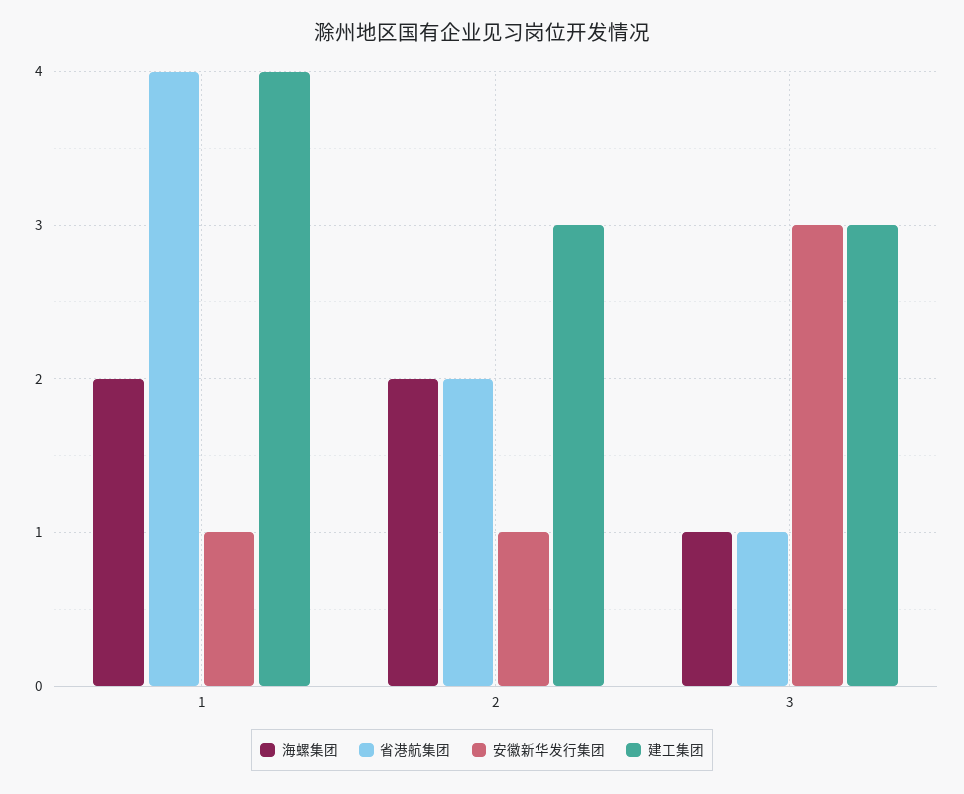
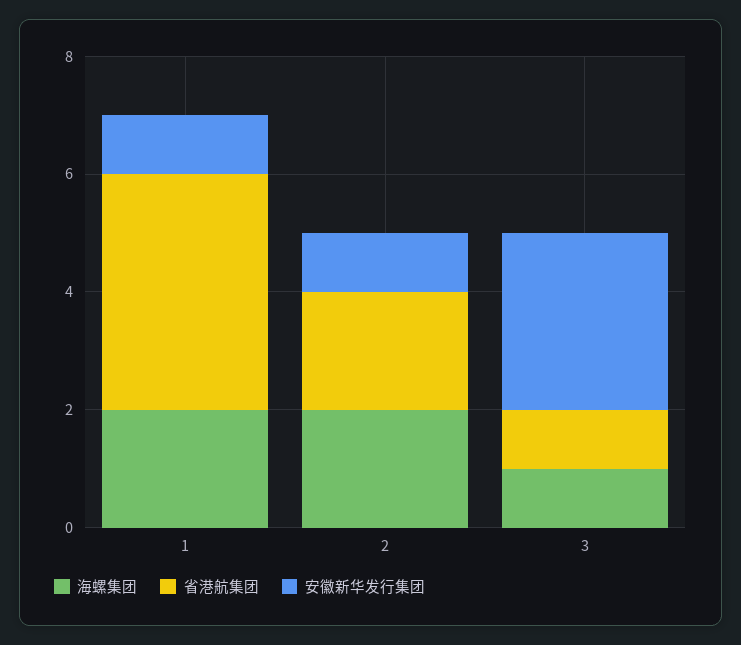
  {
    "海螺集团": {
      "1": 2,
      "2": 2,
      "3": 1
    },
    "省港航集团": {
      "1": 4,
      "2": 2,
      "3": 1
    },
    "安徽新华发行集团": {
      "1": 1,
      "2": 1,
      "3": 3
-   },
+   }
-   "建工集团": {
-     "1": 4,
-     "2": 3,
-     "3": 3
-   }
  }

